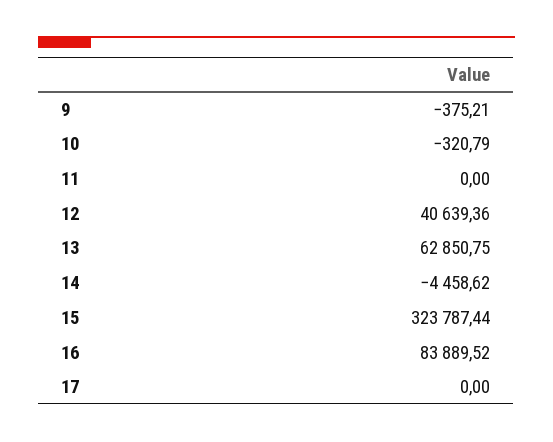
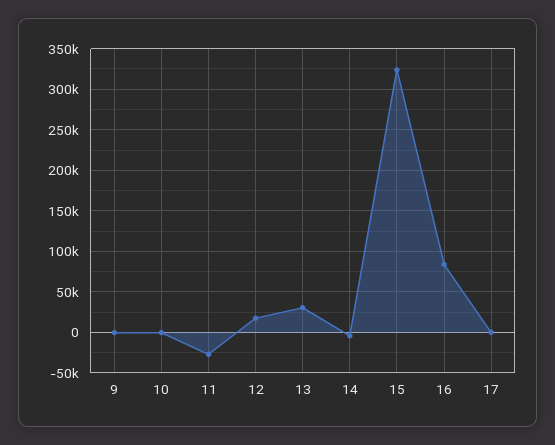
  {
    "9": -375.21,
    "10": -320.79,
-   "11": 0,
+   "11": -30000,
-   "12": 40639.36,
+   "12": 20000,
-   "13": 62850.75,
+   "13": 30000,
    "14": -4458.62,
    "15": 323787.44,
    "16": 83889.52,
    "17": 0
  }

